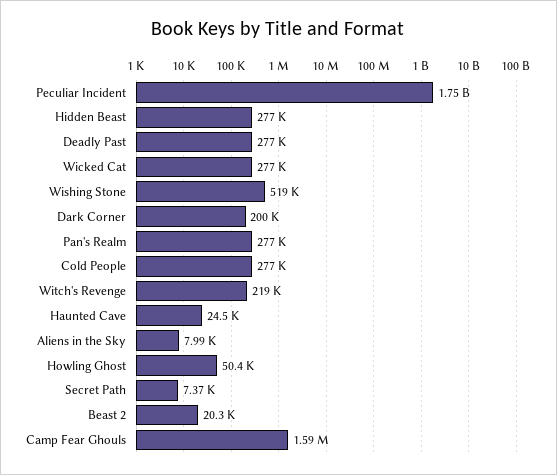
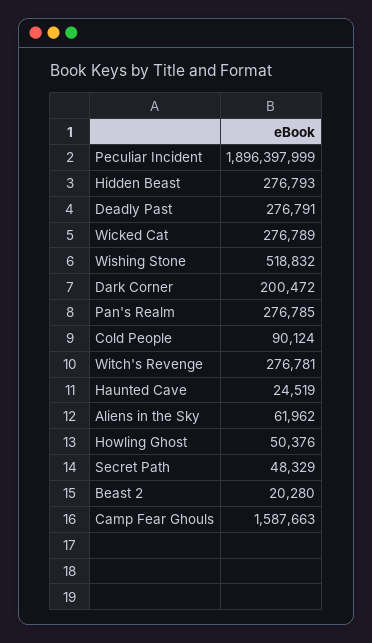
  {
-   "Peculiar Incident": 1750000000,
+   "Peculiar Incident": 1896397999,
    "Hidden Beast": 276793,
    "Deadly Past": 276791,
    "Wicked Cat": 276789,
    "Wishing Stone": 518832,
    "Dark Corner": 200472,
    "Pan's Realm": 276785,
-   "Cold People": 277000,
+   "Cold People": 90124,
-   "Witch's Revenge": 219000,
+   "Witch's Revenge": 276781,
    "Haunted Cave": 24519,
-   "Aliens in the Sky": 7990,
+   "Aliens in the Sky": 61962,
    "Howling Ghost": 50376,
-   "Secret Path": 7370,
+   "Secret Path": 48329,
    "Beast 2": 20280,
    "Camp Fear Ghouls": 1587663
  }

